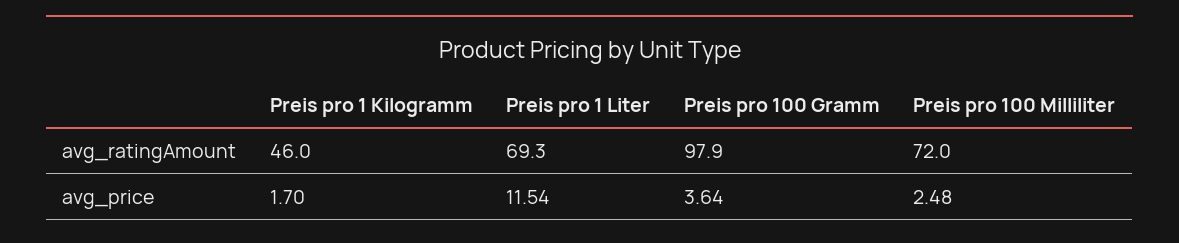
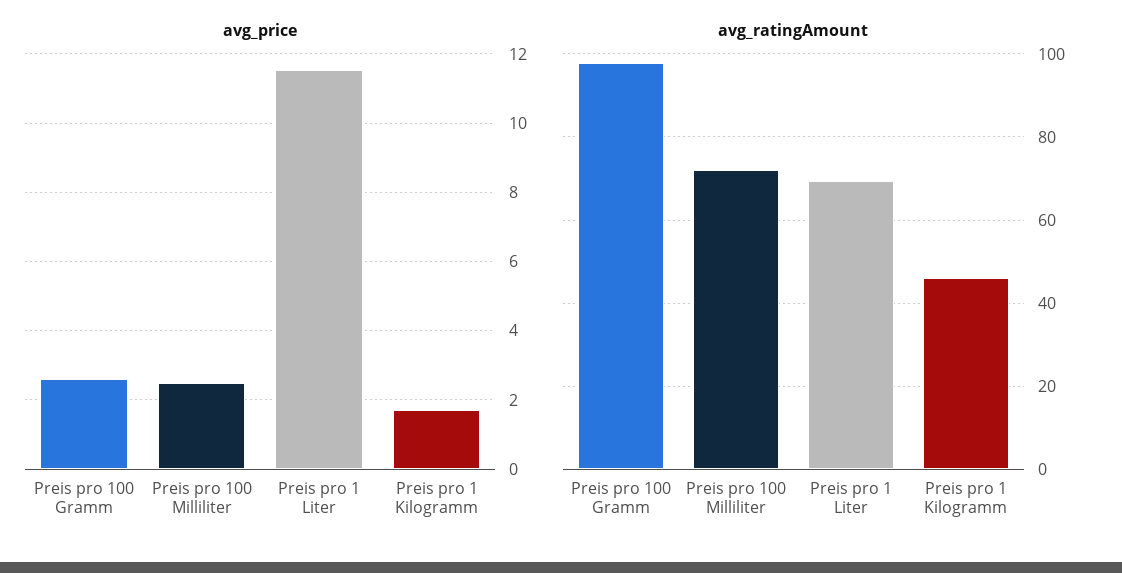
  {
    "avg_ratingAmount": {
      "Preis pro 1 Kilogramm": 46,
      "Preis pro 1 Liter": 69.3,
      "Preis pro 100 Gramm": 97.9,
      "Preis pro 100 Milliliter": 72
    },
    "avg_price": {
      "Preis pro 1 Kilogramm": 1.7,
      "Preis pro 1 Liter": 11.54,
-     "Preis pro 100 Gramm": 3.64,
+     "Preis pro 100 Gramm": 2.6,
      "Preis pro 100 Milliliter": 2.48
    }
  }

